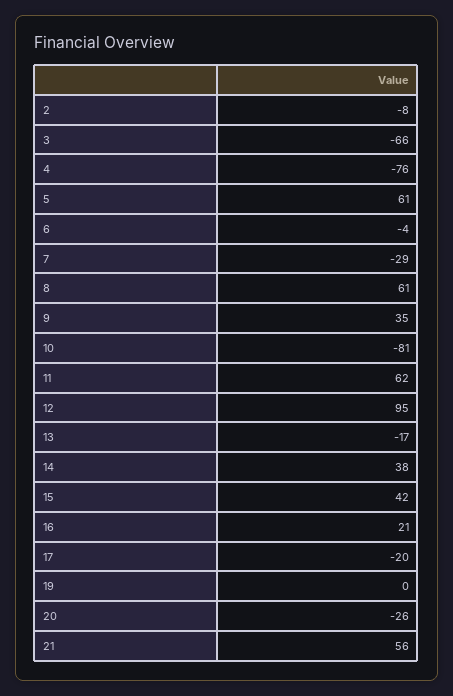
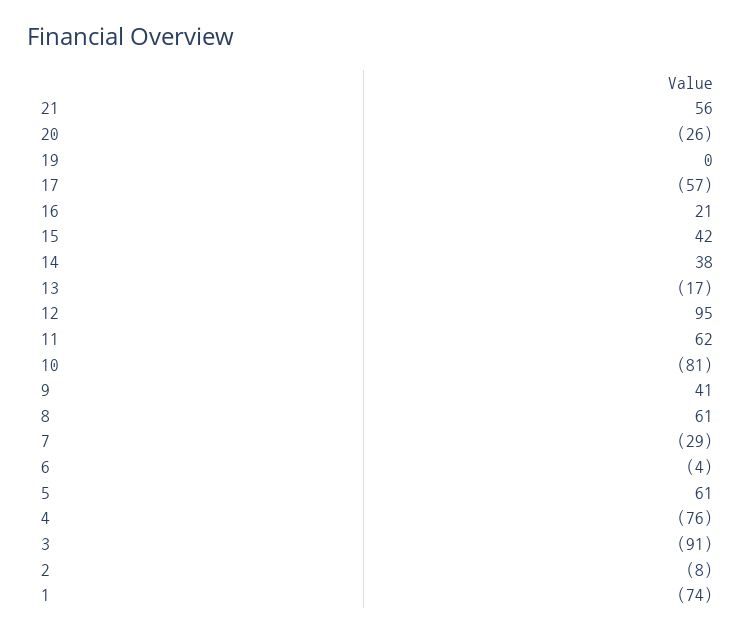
  {
    "2": -8,
-   "3": -66,
+   "3": -91,
    "4": -76,
    "5": 61,
    "6": -4,
    "7": -29,
    "8": 61,
-   "9": 35,
+   "9": 41,
    "10": -81,
    "11": 62,
    "12": 95,
    "13": -17,
    "14": 38,
    "15": 42,
    "16": 21,
-   "17": -20,
+   "17": -57,
    "19": 0,
    "20": -26,
-   "21": 56
+   "21": 56,
+   "1": -74
  }

